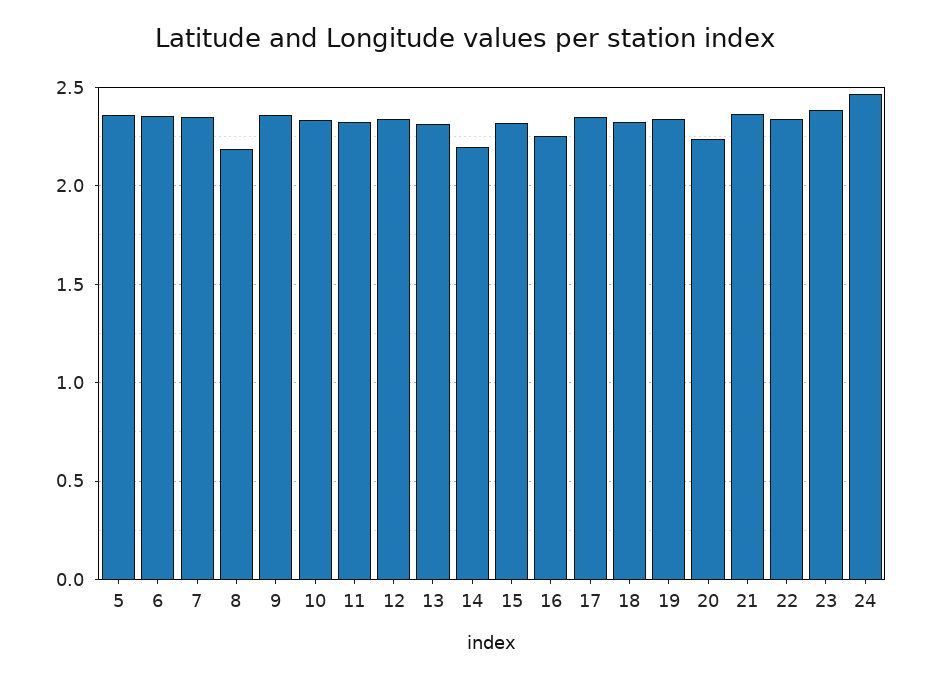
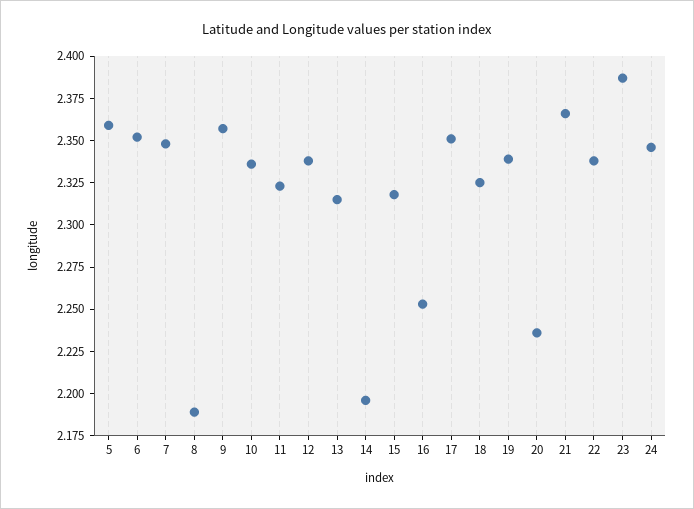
  {
    "5": 2.36,
    "6": 2.35,
    "7": 2.35,
    "8": 2.19,
    "9": 2.355,
    "10": 2.335,
    "11": 2.325,
    "12": 2.34,
    "13": 2.315,
    "14": 2.195,
    "15": 2.32,
    "16": 2.255,
    "17": 2.35,
    "18": 2.325,
    "19": 2.34,
    "20": 2.235,
    "21": 2.365,
    "22": 2.34,
    "23": 2.385,
-   "24": 2.45
+   "24": 2.345
  }

